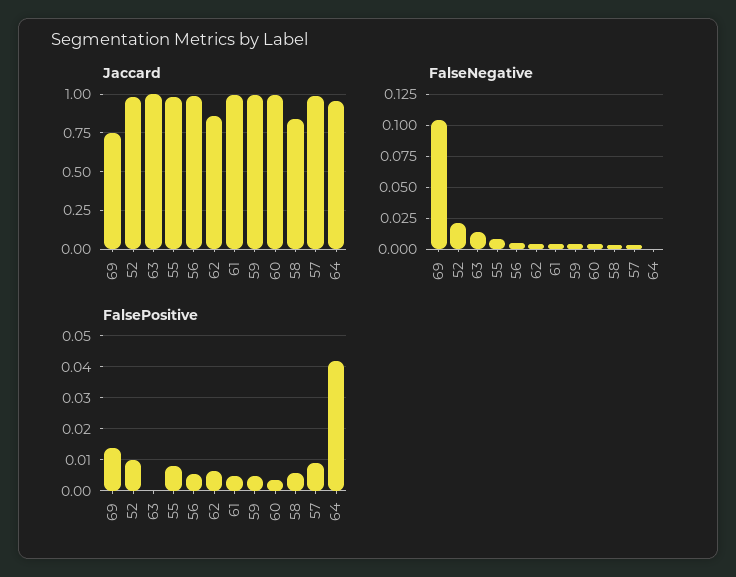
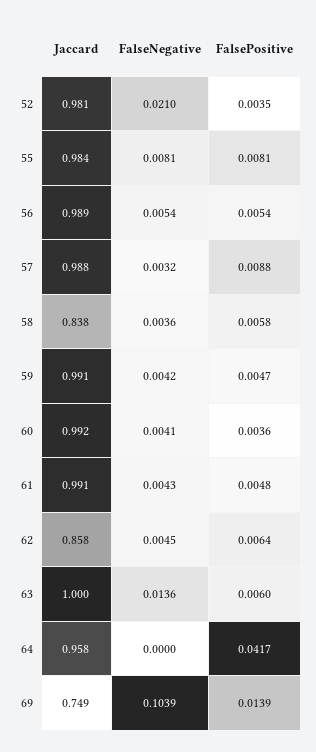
  {
    "Jaccard": {
      "69": 0.749,
      "52": 0.981,
      "63": 1,
      "55": 0.984,
      "56": 0.989,
      "62": 0.858,
      "61": 0.991,
      "59": 0.991,
      "60": 0.992,
      "58": 0.838,
      "57": 0.988,
      "64": 0.958
    },
    "FalseNegative": {
      "69": 0.1039,
      "52": 0.021,
      "63": 0.0136,
      "55": 0.0081,
      "56": 0.0054,
      "62": 0.0045,
      "61": 0.0043,
      "59": 0.0042,
      "60": 0.0041,
      "58": 0.0036,
      "57": 0.0032,
      "64": 0
    },
    "FalsePositive": {
      "69": 0.0139,
-     "52": 0.01,
+     "52": 0.0035,
-     "63": 0,
+     "63": 0.006,
      "55": 0.0081,
      "56": 0.0054,
      "62": 0.0064,
      "61": 0.0048,
      "59": 0.0047,
      "60": 0.0036,
      "58": 0.0058,
      "57": 0.0088,
      "64": 0.0417
    }
  }

